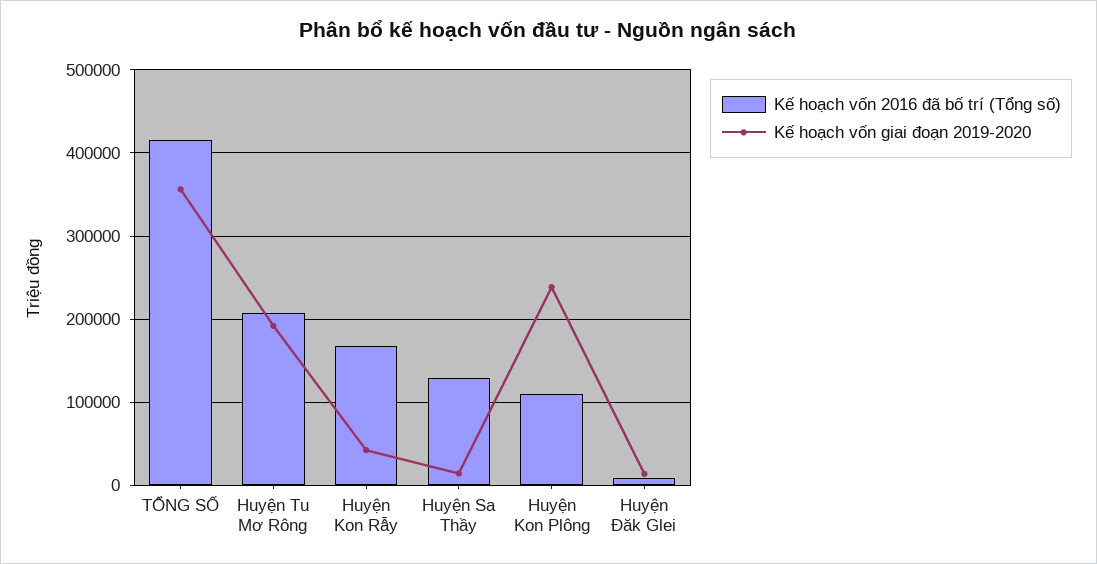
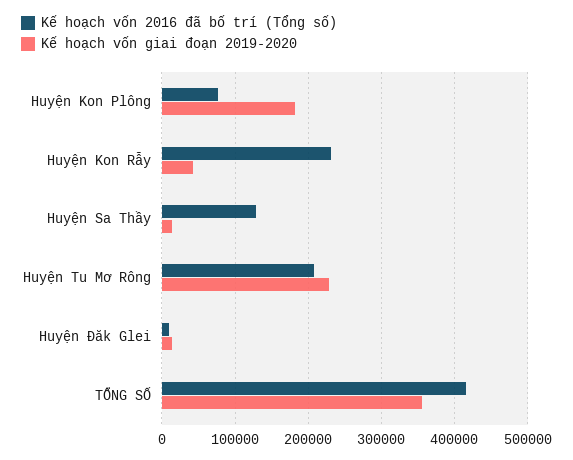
  {
    "Kế hoạch vốn 2016 đã bố trí (Tổng số)": {
      "TỔNG SỐ": 420000,
      "Huyện Tu Mơ Rông": 210000,
-     "Huyện Kon Rẫy": 170000,
+     "Huyện Kon Rẫy": 230000,
      "Huyện Sa Thầy": 130000,
-     "Huyện Kon Plông": 110000,
+     "Huyện Kon Plông": 80000,
      "Huyện Đăk Glei": 10000
    },
    "Kế hoạch vốn giai đoạn 2019-2020": {
      "TỔNG SỐ": 360000,
-     "Huyện Tu Mơ Rông": 190000,
+     "Huyện Tu Mơ Rông": 230000,
      "Huyện Kon Rẫy": 40000,
      "Huyện Sa Thầy": 10000,
-     "Huyện Kon Plông": 240000,
+     "Huyện Kon Plông": 180000,
      "Huyện Đăk Glei": 10000
    }
  }

